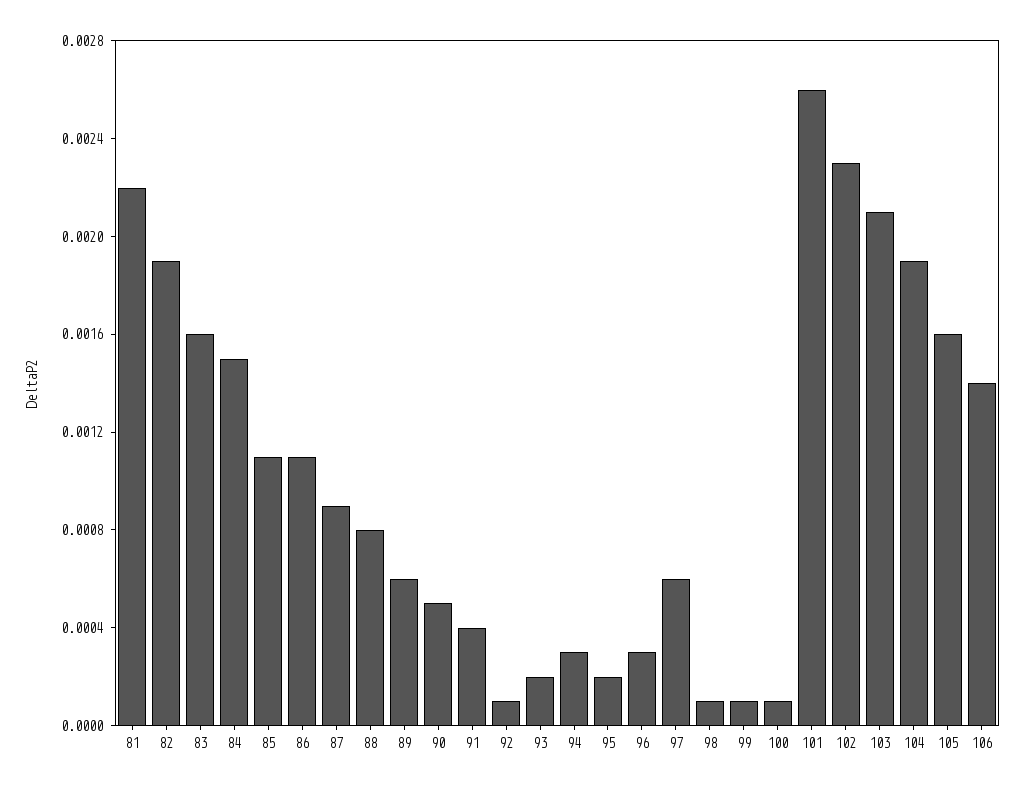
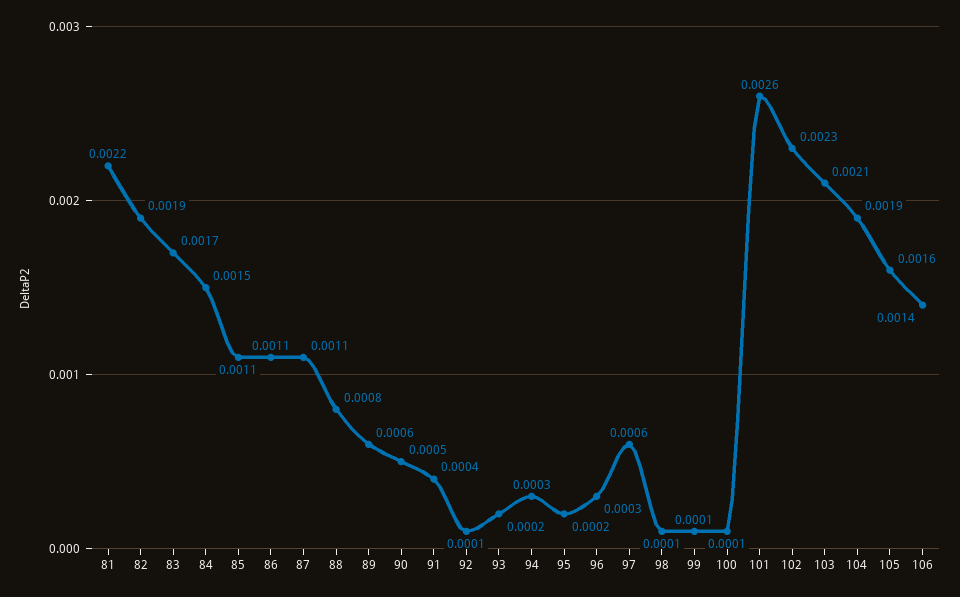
  {
    "81": 0.0022,
    "82": 0.0019,
-   "83": 0.0016,
+   "83": 0.0017,
    "84": 0.0015,
    "85": 0.0011,
    "86": 0.0011,
-   "87": 0.0009,
+   "87": 0.0011,
    "88": 0.0008,
    "89": 0.0006,
    "90": 0.0005,
    "91": 0.0004,
    "92": 0.0001,
    "93": 0.0002,
    "94": 0.0003,
    "95": 0.0002,
    "96": 0.0003,
    "97": 0.0006,
    "98": 0.0001,
    "99": 0.0001,
    "100": 0.0001,
    "101": 0.0026,
    "102": 0.0023,
    "103": 0.0021,
    "104": 0.0019,
    "105": 0.0016,
    "106": 0.0014
  }

